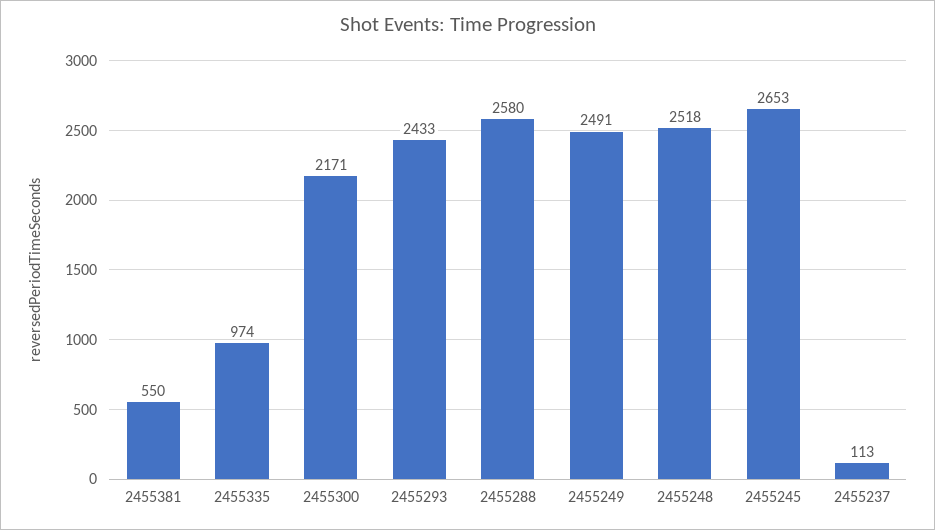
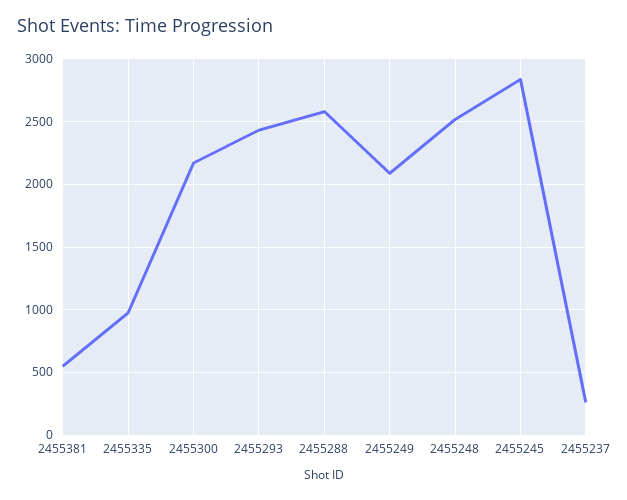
  {
    "2455381": 550,
    "2455335": 974,
    "2455300": 2171,
    "2455293": 2433,
    "2455288": 2580,
-   "2455249": 2491,
+   "2455249": 2100,
    "2455248": 2518,
-   "2455245": 2653,
+   "2455245": 2850,
-   "2455237": 113
+   "2455237": 250
  }

